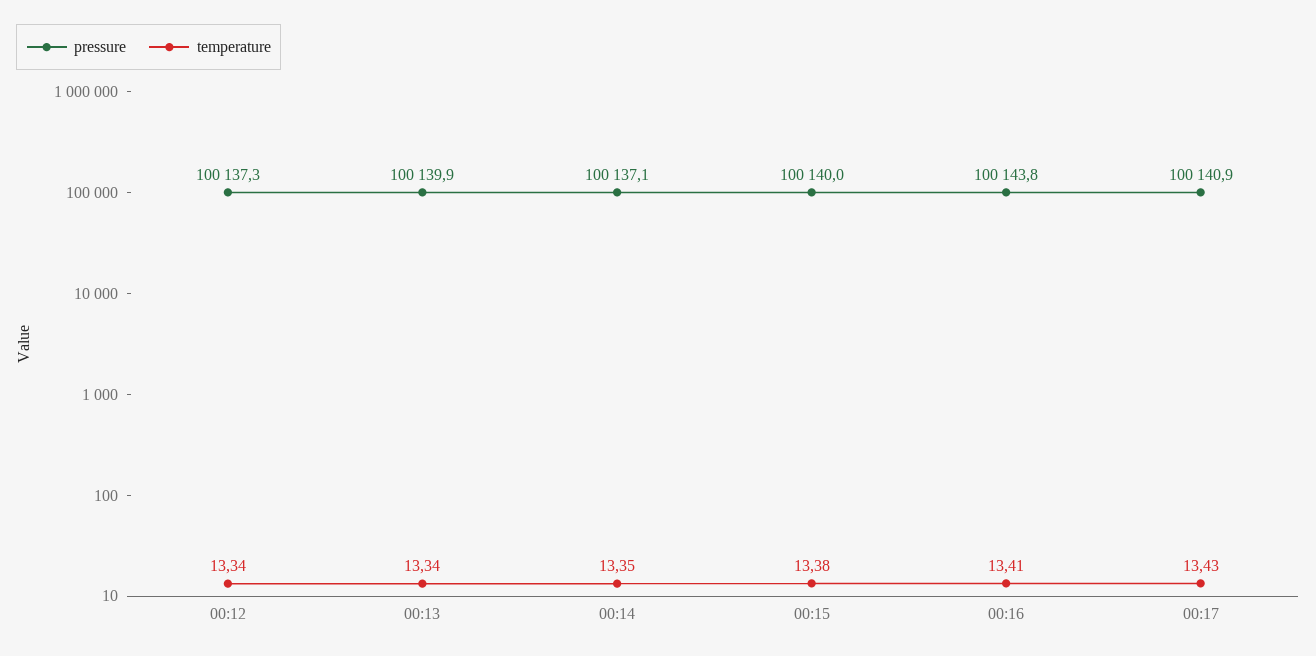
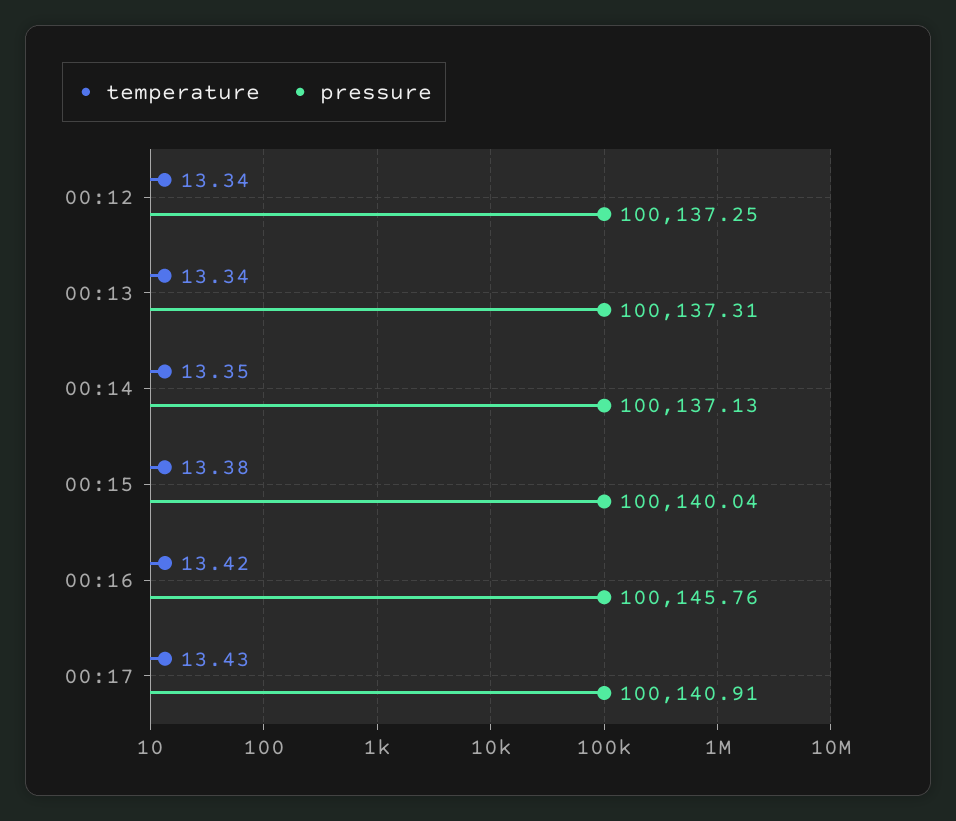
  {
    "pressure": {
      "00:12": 100137.25,
-     "00:13": 100139.9,
+     "00:13": 100137.31,
      "00:14": 100137.13,
      "00:15": 100140.04,
-     "00:16": 100143.8,
+     "00:16": 100145.76,
      "00:17": 100140.91
    },
    "temperature": {
      "00:12": 13.34,
      "00:13": 13.34,
      "00:14": 13.35,
      "00:15": 13.38,
-     "00:16": 13.41,
+     "00:16": 13.42,
      "00:17": 13.43
    }
  }

